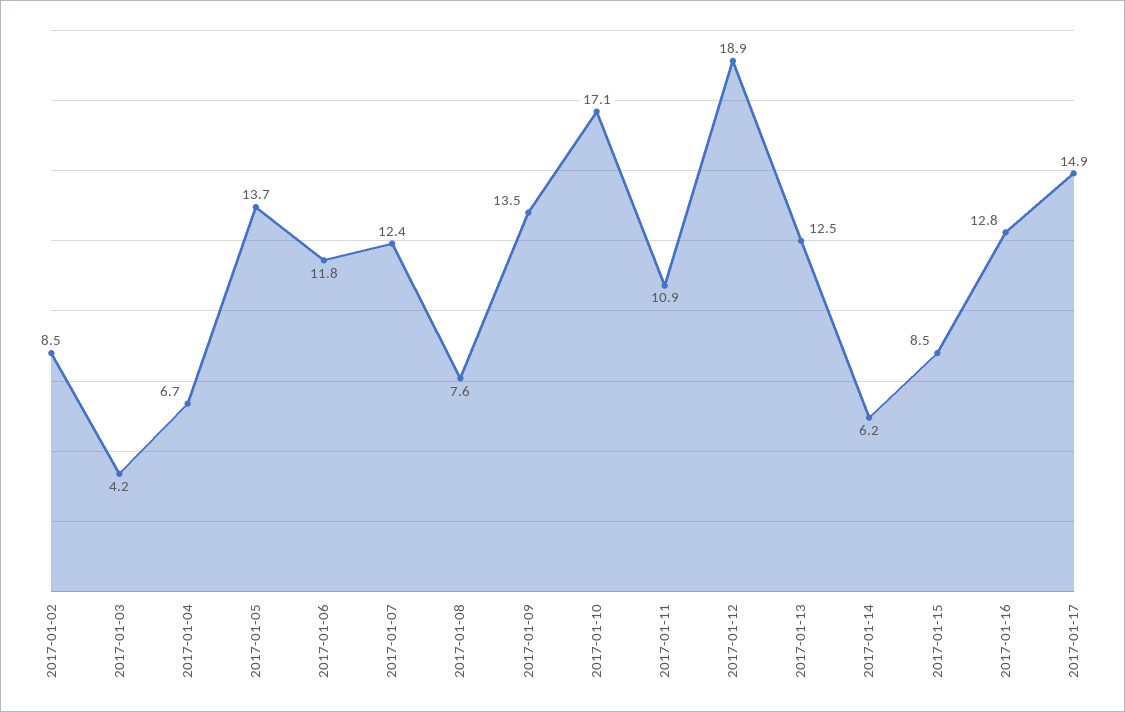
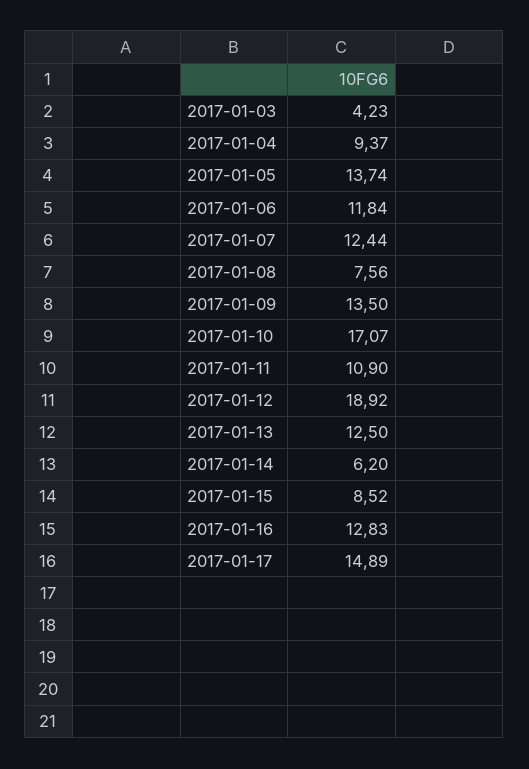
  {
-   "2017-01-02": 8.5,
    "2017-01-03": 4.23,
-   "2017-01-04": 6.7,
+   "2017-01-04": 9.37,
    "2017-01-05": 13.74,
    "2017-01-06": 11.84,
    "2017-01-07": 12.44,
    "2017-01-08": 7.56,
    "2017-01-09": 13.5,
    "2017-01-10": 17.07,
    "2017-01-11": 10.9,
    "2017-01-12": 18.92,
    "2017-01-13": 12.5,
    "2017-01-14": 6.2,
    "2017-01-15": 8.52,
    "2017-01-16": 12.83,
    "2017-01-17": 14.89
  }

